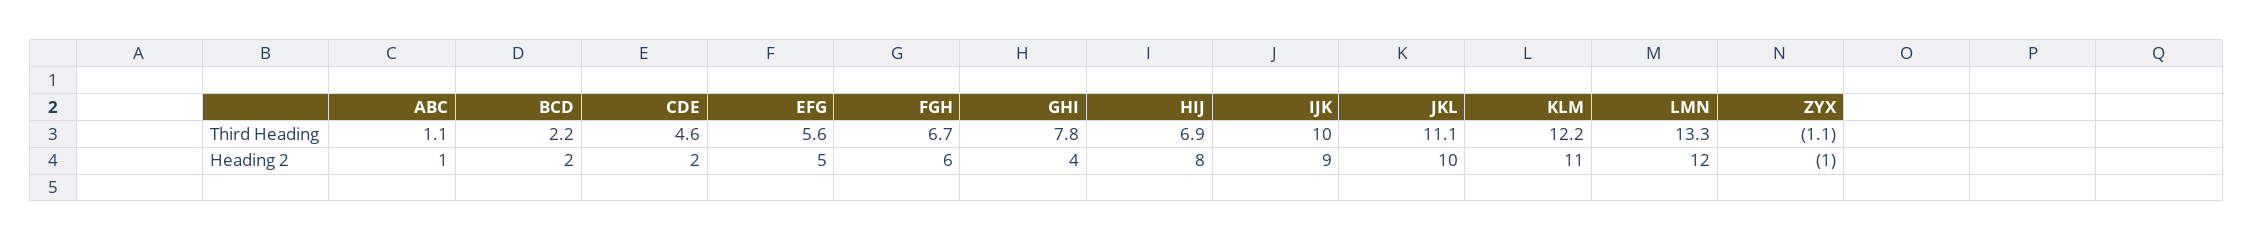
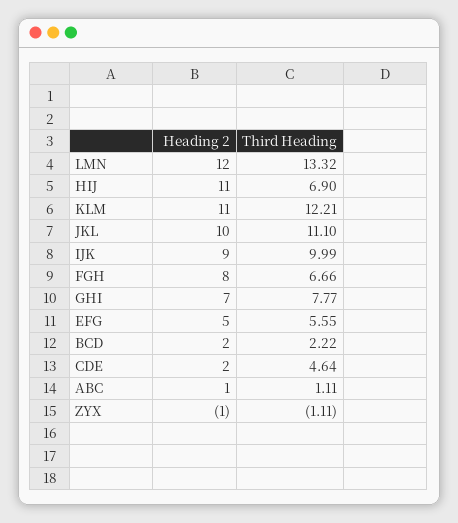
  {
    "ABC": {
      "Third Heading": 1.11,
      "Heading 2": 1
    },
    "BCD": {
      "Third Heading": 2.22,
      "Heading 2": 2
    },
    "CDE": {
      "Third Heading": 4.64,
      "Heading 2": 2
    },
    "EFG": {
      "Third Heading": 5.55,
      "Heading 2": 5
    },
    "FGH": {
      "Third Heading": 6.66,
-     "Heading 2": 6
+     "Heading 2": 8
    },
    "GHI": {
      "Third Heading": 7.77,
-     "Heading 2": 4
+     "Heading 2": 7
    },
    "HIJ": {
      "Third Heading": 6.9,
-     "Heading 2": 8
+     "Heading 2": 11
    },
    "IJK": {
      "Third Heading": 9.99,
      "Heading 2": 9
    },
    "JKL": {
      "Third Heading": 11.1,
      "Heading 2": 10
    },
    "KLM": {
      "Third Heading": 12.21,
      "Heading 2": 11
    },
    "LMN": {
      "Third Heading": 13.32,
      "Heading 2": 12
    },
    "ZYX": {
      "Third Heading": -1.11,
      "Heading 2": -1
    }
  }

